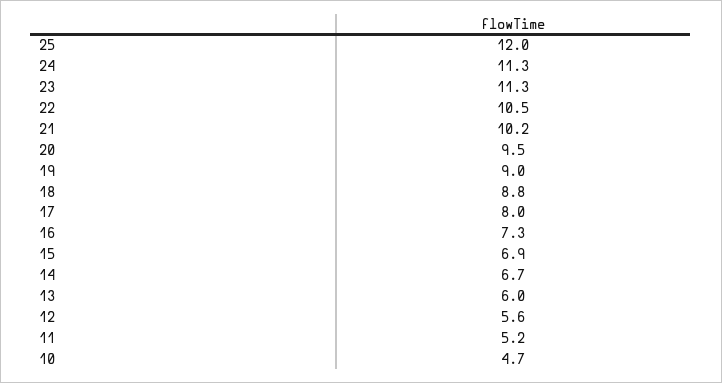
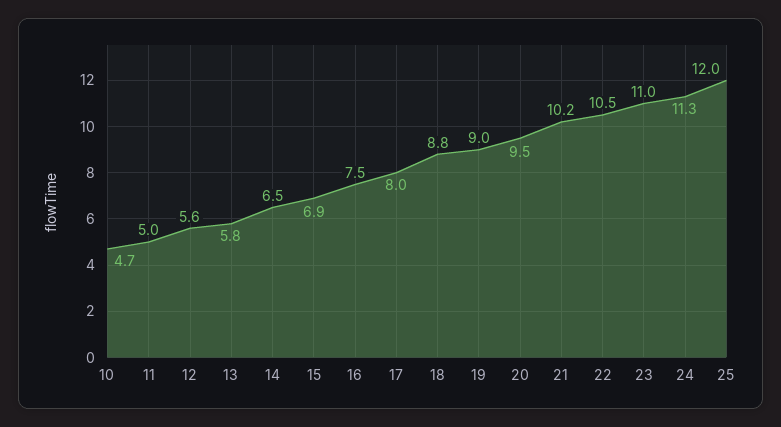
  {
    "25": 12,
    "24": 11.3,
-   "23": 11.3,
+   "23": 11,
    "22": 10.5,
    "21": 10.2,
    "20": 9.5,
    "19": 9,
    "18": 8.8,
    "17": 8,
-   "16": 7.3,
+   "16": 7.5,
    "15": 6.9,
-   "14": 6.7,
+   "14": 6.5,
-   "13": 6,
+   "13": 5.8,
    "12": 5.6,
-   "11": 5.2,
+   "11": 5,
    "10": 4.7
  }

